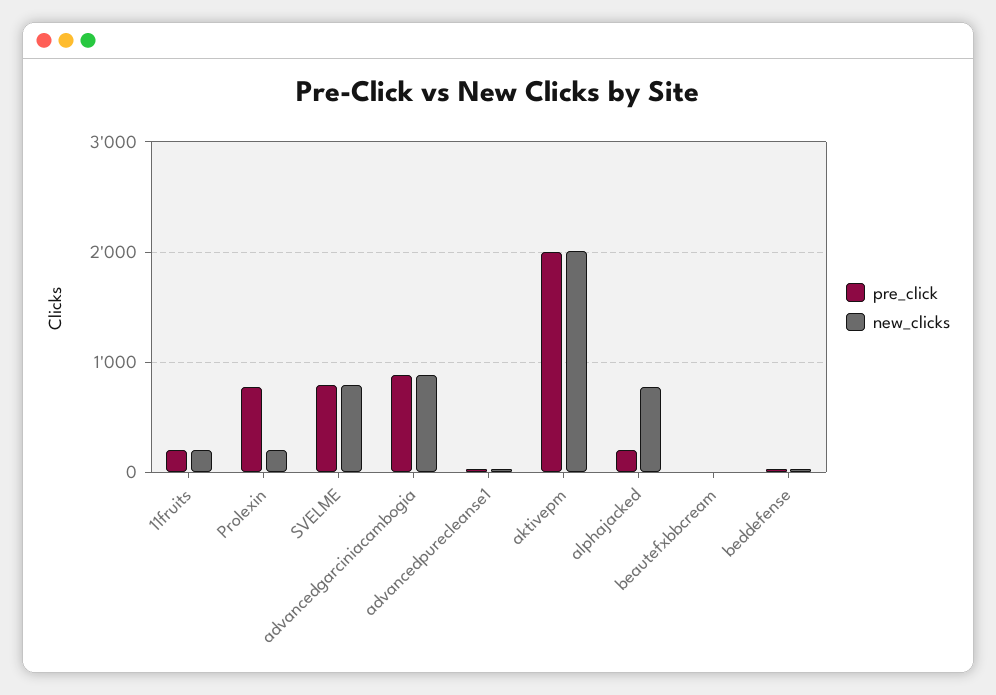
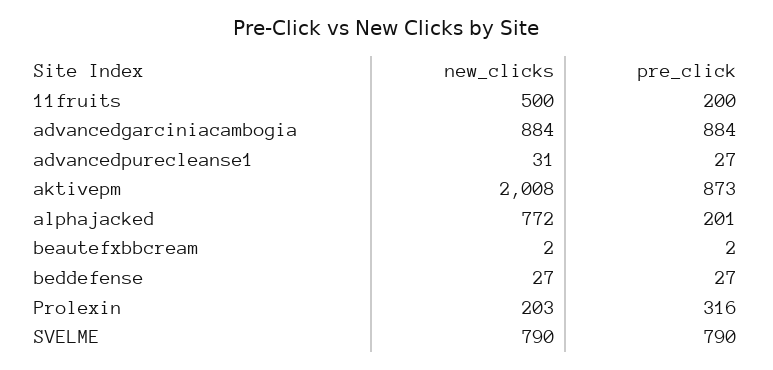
  {
    "pre_click": {
      "11fruits": 200,
-     "Prolexin": 800,
+     "Prolexin": 316,
      "SVELME": 790,
      "advancedgarciniacambogia": 884,
      "advancedpurecleanse1": 27,
-     "aktivepm": 2000,
+     "aktivepm": 873,
      "alphajacked": 201,
      "beautefxbbcream": 2,
      "beddefense": 27
    },
    "new_clicks": {
-     "11fruits": 200,
+     "11fruits": 500,
      "Prolexin": 203,
      "SVELME": 790,
      "advancedgarciniacambogia": 884,
      "advancedpurecleanse1": 31,
      "aktivepm": 2008,
      "alphajacked": 772,
      "beautefxbbcream": 2,
      "beddefense": 27
    }
  }

